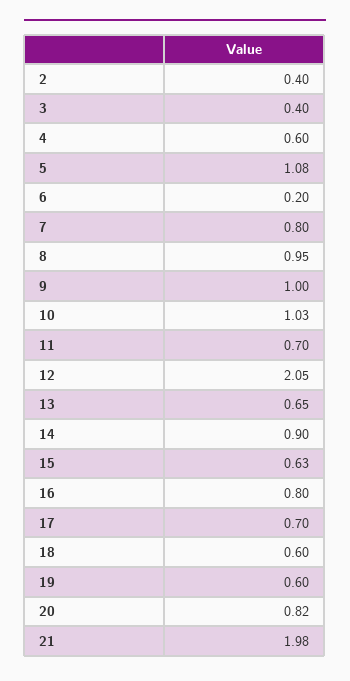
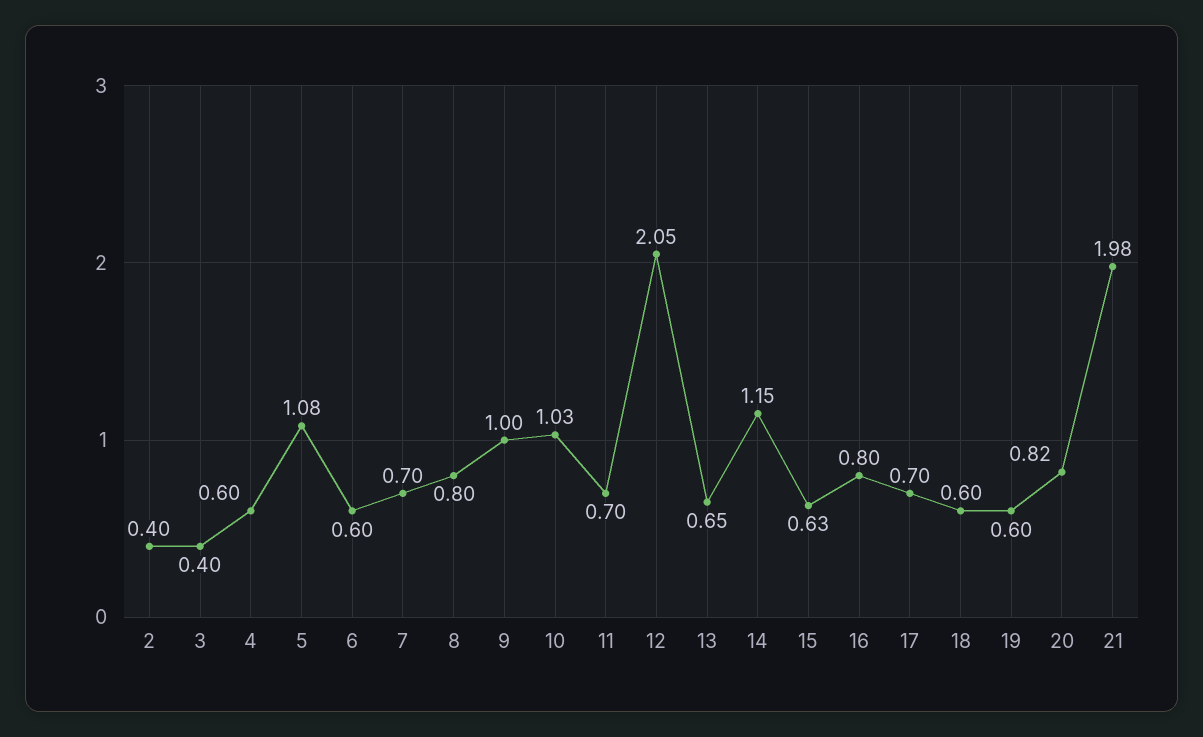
  {
    "2": 0.4,
    "3": 0.4,
    "4": 0.6,
    "5": 1.08,
-   "6": 0.2,
+   "6": 0.6,
-   "7": 0.8,
+   "7": 0.7,
-   "8": 0.95,
+   "8": 0.8,
    "9": 1,
    "10": 1.03,
    "11": 0.7,
    "12": 2.05,
    "13": 0.65,
-   "14": 0.9,
+   "14": 1.15,
    "15": 0.63,
    "16": 0.8,
    "17": 0.7,
    "18": 0.6,
    "19": 0.6,
    "20": 0.82,
    "21": 1.98
  }

